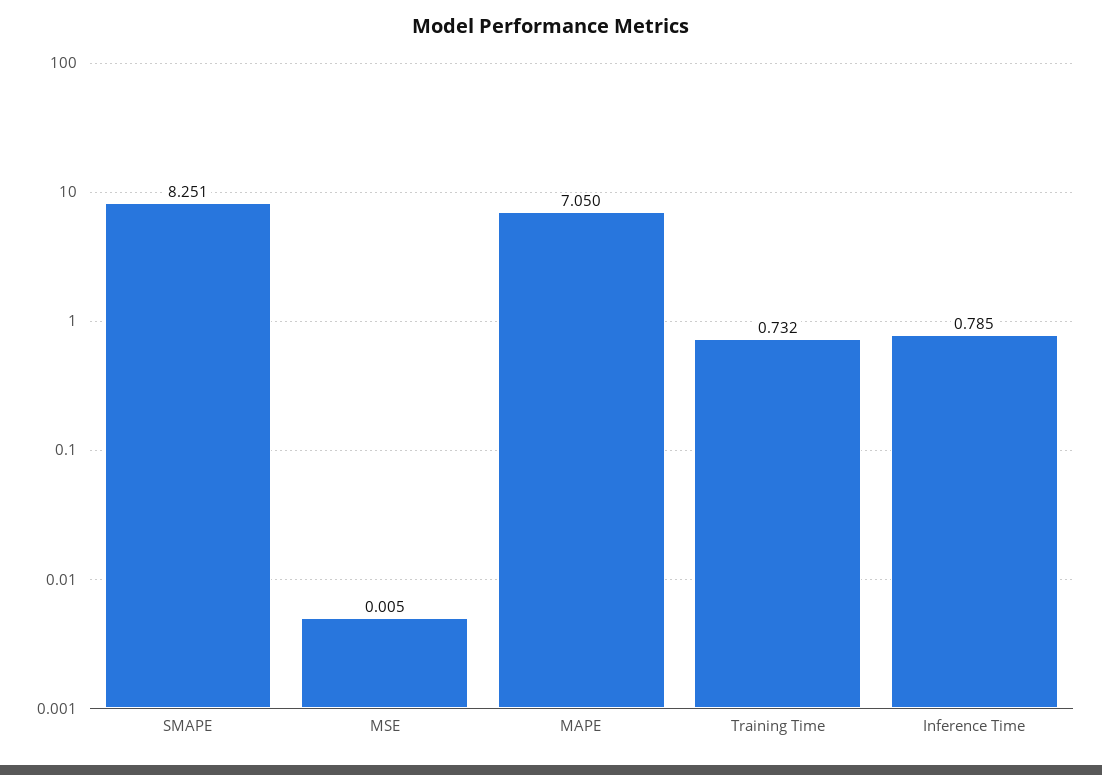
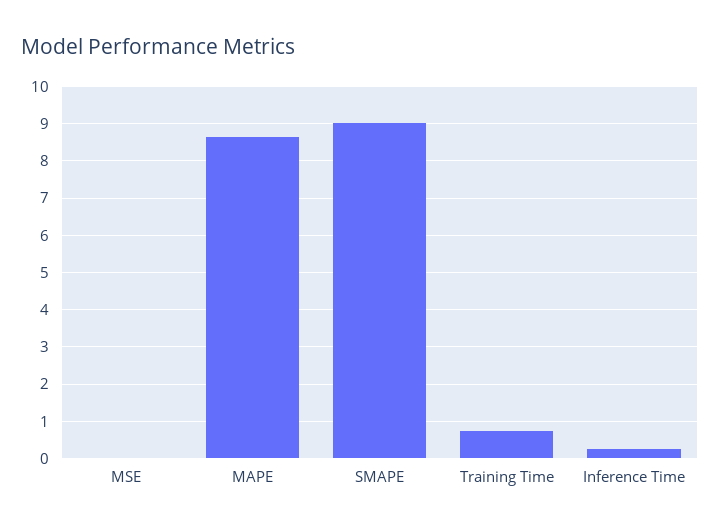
  {
-   "SMAPE": 8.251,
+   "SMAPE": 9,
    "MSE": 0.005,
-   "MAPE": 7.05,
+   "MAPE": 8.6,
    "Training Time": 0.732,
-   "Inference Time": 0.785
+   "Inference Time": 0.2
  }

